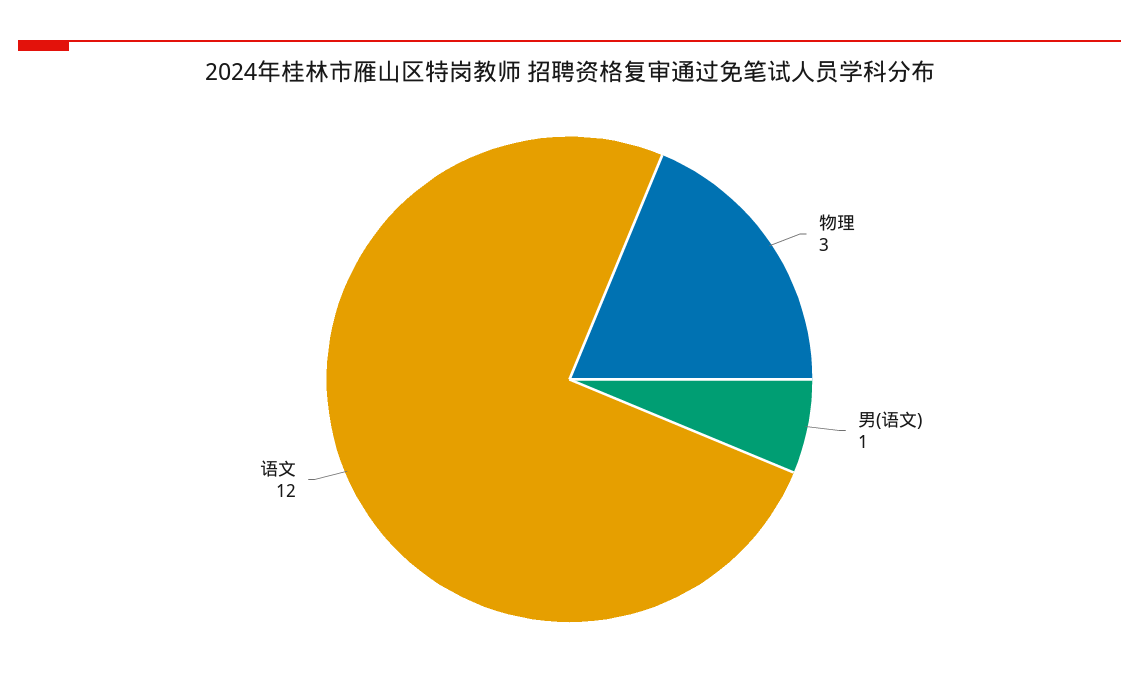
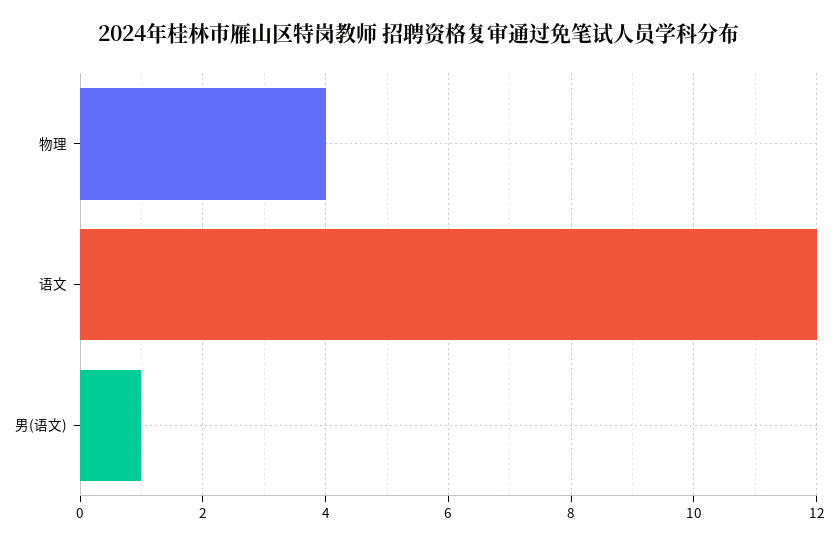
  {
-   "物理": 3,
+   "物理": 4,
    "男(语文)": 1,
    "语文": 12
  }

